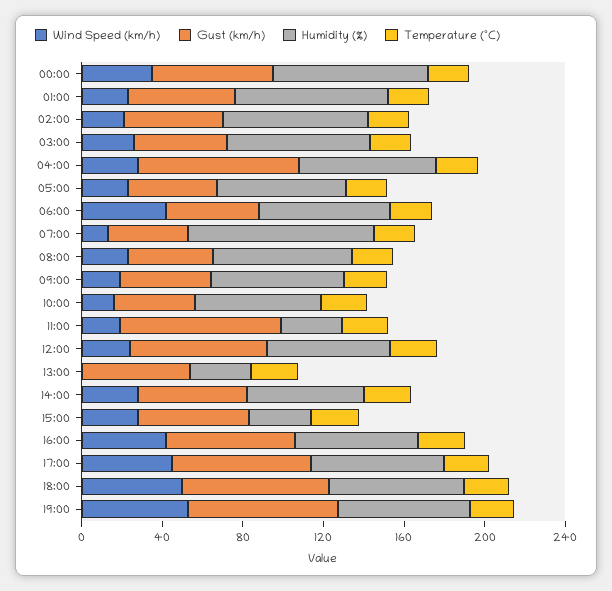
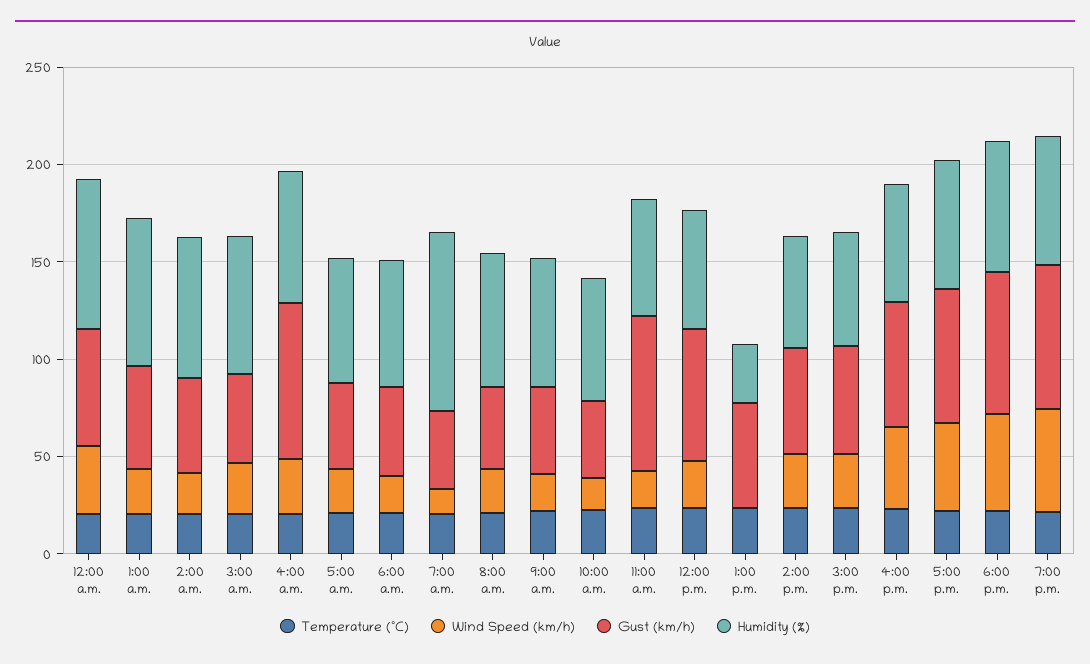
  {
    "Wind Speed (km/h)": {
      "00:00": 40,
      "01:00": 20,
      "02:00": 20,
      "03:00": 30,
      "04:00": 30,
      "05:00": 20,
-     "06:00": 40,
+     "06:00": 20,
      "07:00": 10,
      "08:00": 20,
      "09:00": 20,
      "10:00": 20,
      "11:00": 20,
      "12:00": 20,
      "13:00": 0,
      "14:00": 30,
      "15:00": 30,
      "16:00": 40,
      "17:00": 50,
      "18:00": 50,
      "19:00": 50
    },
    "Gust (km/h)": {
      "00:00": 60,
      "01:00": 50,
      "02:00": 50,
      "03:00": 50,
      "04:00": 80,
      "05:00": 40,
      "06:00": 50,
      "07:00": 40,
      "08:00": 40,
      "09:00": 50,
      "10:00": 40,
      "11:00": 80,
      "12:00": 70,
      "13:00": 50,
      "14:00": 50,
      "15:00": 60,
      "16:00": 60,
      "17:00": 70,
      "18:00": 70,
      "19:00": 70
    },
    "Humidity (%)": {
      "00:00": 80,
      "01:00": 80,
      "02:00": 70,
      "03:00": 70,
      "04:00": 70,
      "05:00": 60,
      "06:00": 70,
      "07:00": 90,
      "08:00": 70,
      "09:00": 70,
      "10:00": 60,
-     "11:00": 30,
+     "11:00": 60,
      "12:00": 60,
      "13:00": 30,
      "14:00": 60,
-     "15:00": 30,
+     "15:00": 60,
      "16:00": 60,
      "17:00": 70,
      "18:00": 70,
      "19:00": 70
    },
    "Temperature (ºC)": {
      "00:00": 20,
      "01:00": 20,
      "02:00": 20,
      "03:00": 20,
      "04:00": 20,
      "05:00": 20,
      "06:00": 20,
      "07:00": 20,
      "08:00": 20,
      "09:00": 20,
      "10:00": 20,
      "11:00": 20,
      "12:00": 20,
      "13:00": 20,
      "14:00": 20,
      "15:00": 20,
      "16:00": 20,
      "17:00": 20,
      "18:00": 20,
      "19:00": 20
    }
  }

